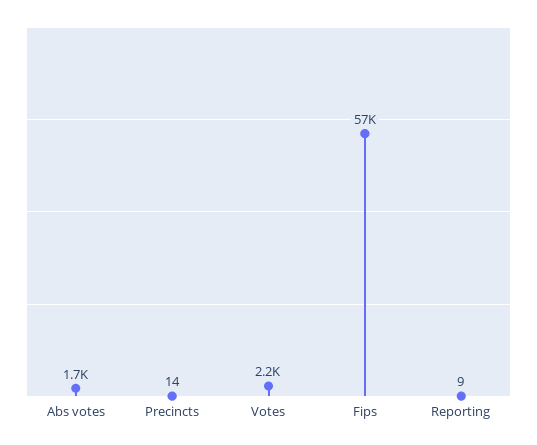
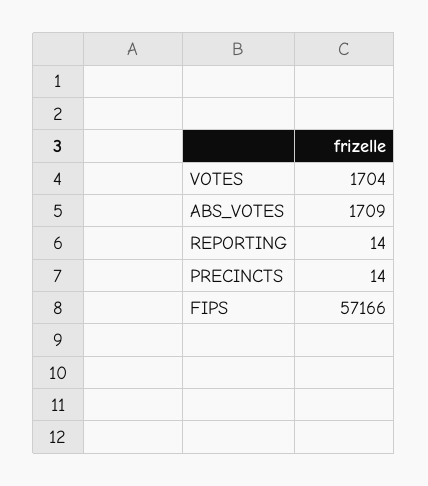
  {
    "Abs votes": 1709,
    "Precincts": 14,
-   "Votes": 2200,
+   "Votes": 1704,
    "Fips": 57166,
-   "Reporting": 9
+   "Reporting": 14
  }

